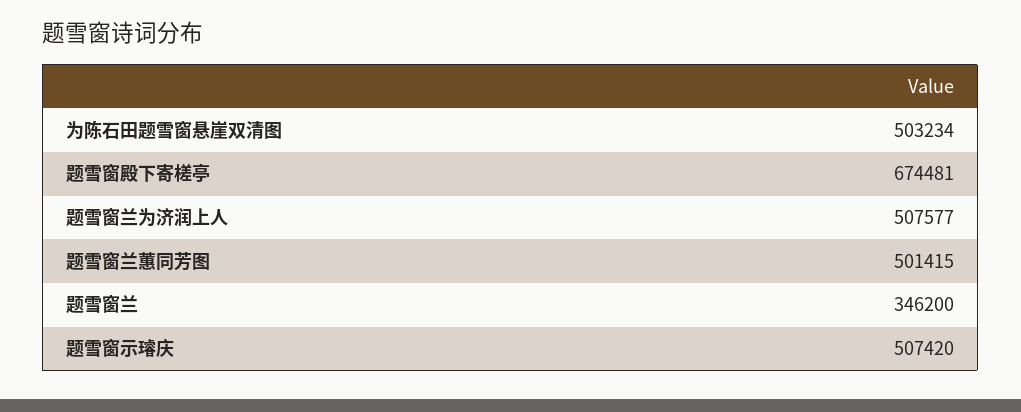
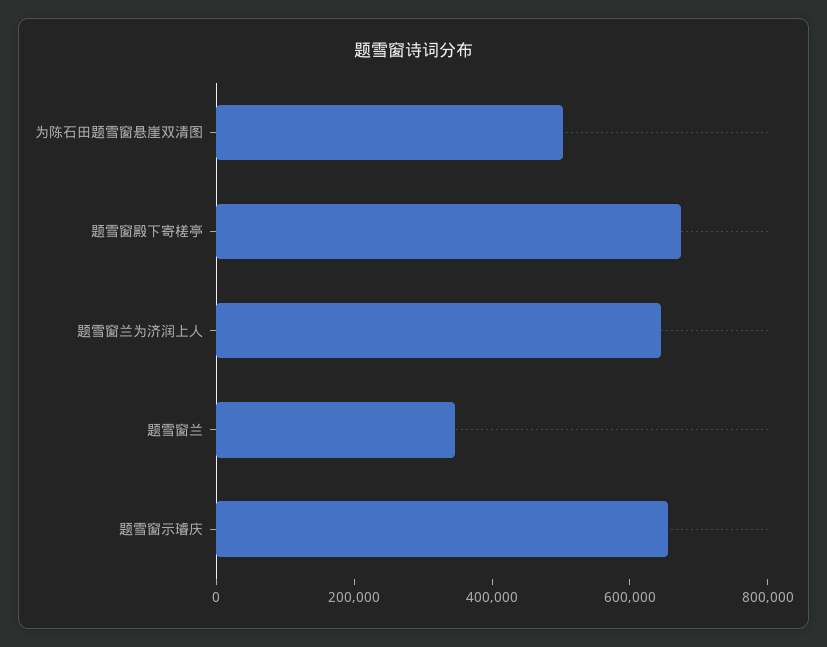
  {
    "为陈石田题雪窗悬崖双清图": 503234,
    "题雪窗殿下寄槎亭": 674481,
-   "题雪窗兰为济润上人": 507577,
+   "题雪窗兰为济润上人": 650000,
-   "题雪窗兰蕙同芳图": 501415,
    "题雪窗兰": 346200,
-   "题雪窗示璿庆": 507420
+   "题雪窗示璿庆": 650000
  }

